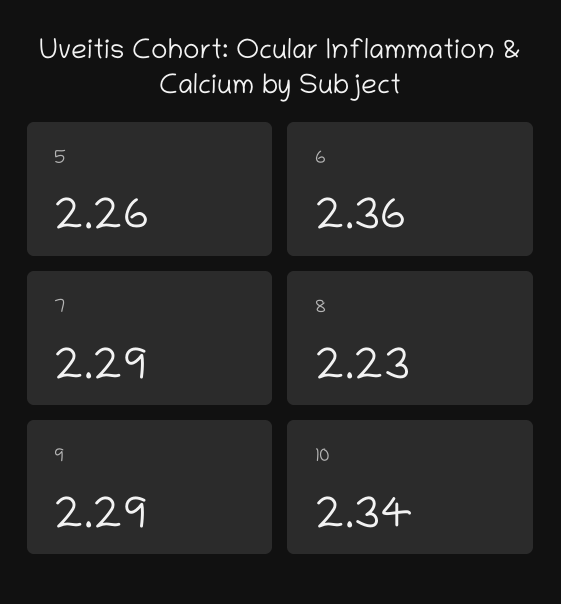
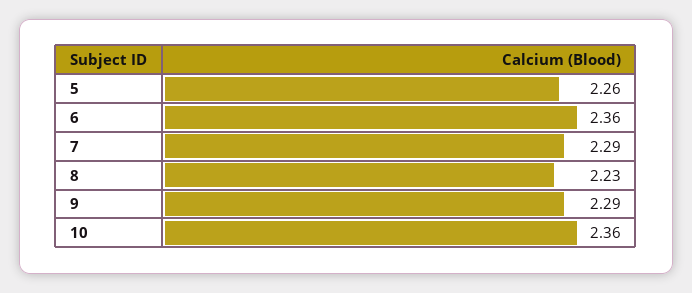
  {
    "5": 2.26,
    "6": 2.36,
    "7": 2.29,
    "8": 2.23,
    "9": 2.29,
-   "10": 2.34
+   "10": 2.36
  }

